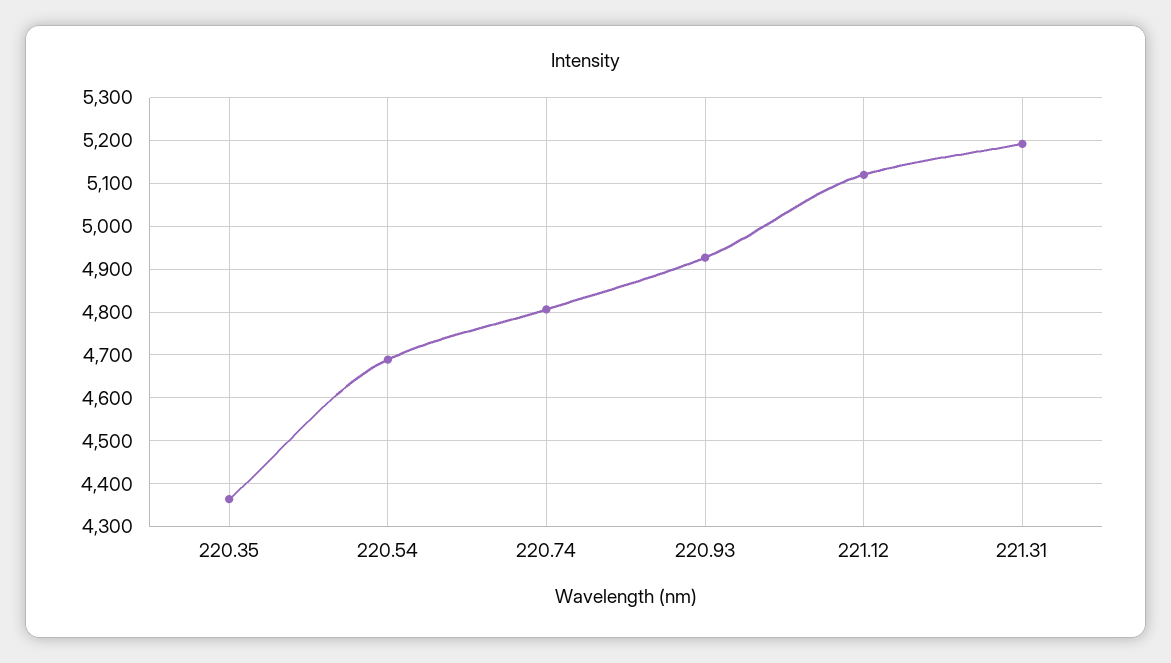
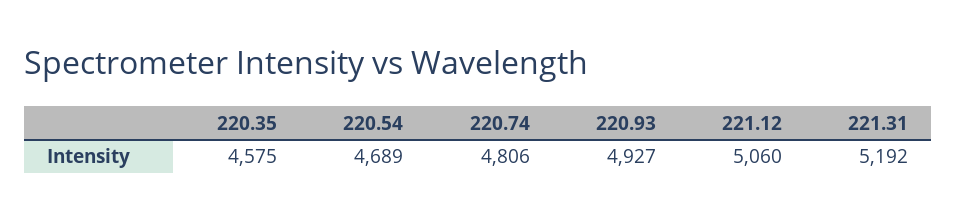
  {
-   "220.35": 4360,
+   "220.35": 4575,
    "220.54": 4689,
    "220.74": 4806,
    "220.93": 4927,
-   "221.12": 5120,
+   "221.12": 5060,
    "221.31": 5192
  }

